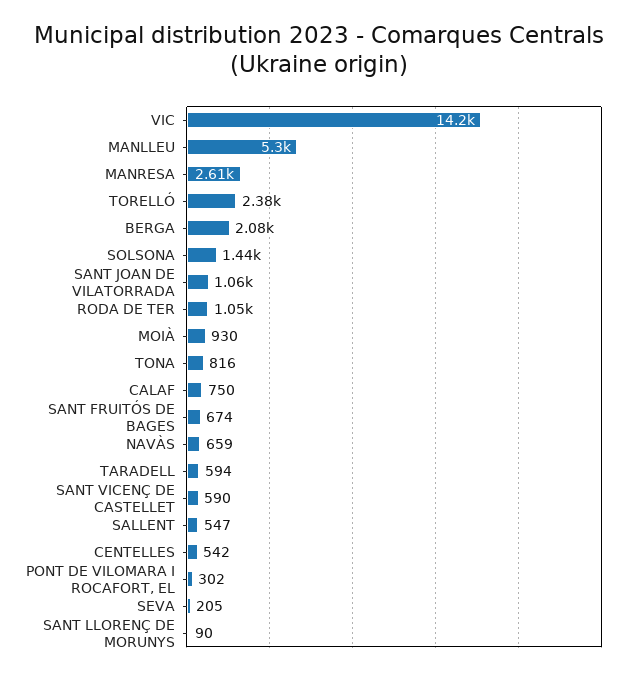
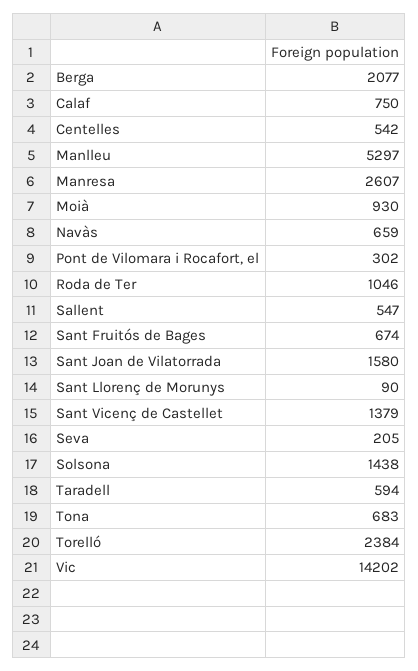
  {
    "VIC": 14202,
    "MANLLEU": 5297,
    "MANRESA": 2607,
    "TORELLÓ": 2384,
    "BERGA": 2077,
    "SOLSONA": 1438,
-   "SANT JOAN DE VILATORRADA": 1060,
+   "SANT JOAN DE VILATORRADA": 1580,
    "RODA DE TER": 1046,
    "MOIÀ": 930,
-   "TONA": 816,
+   "TONA": 683,
    "CALAF": 750,
    "SANT FRUITÓS DE BAGES": 674,
    "NAVÀS": 659,
    "TARADELL": 594,
-   "SANT VICENÇ DE CASTELLET": 590,
+   "SANT VICENÇ DE CASTELLET": 1379,
    "SALLENT": 547,
    "CENTELLES": 542,
    "PONT DE VILOMARA I ROCAFORT, EL": 302,
    "SEVA": 205,
    "SANT LLORENÇ DE MORUNYS": 90
  }

